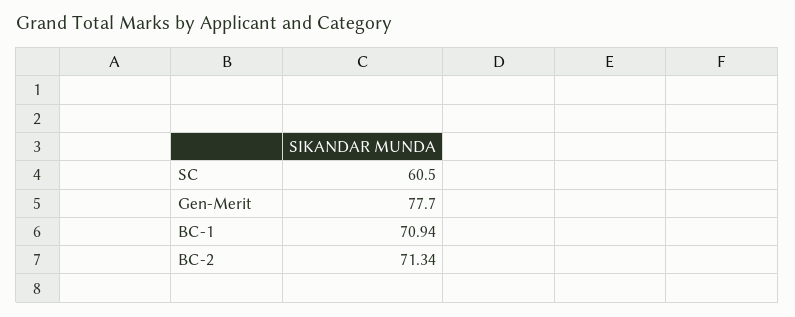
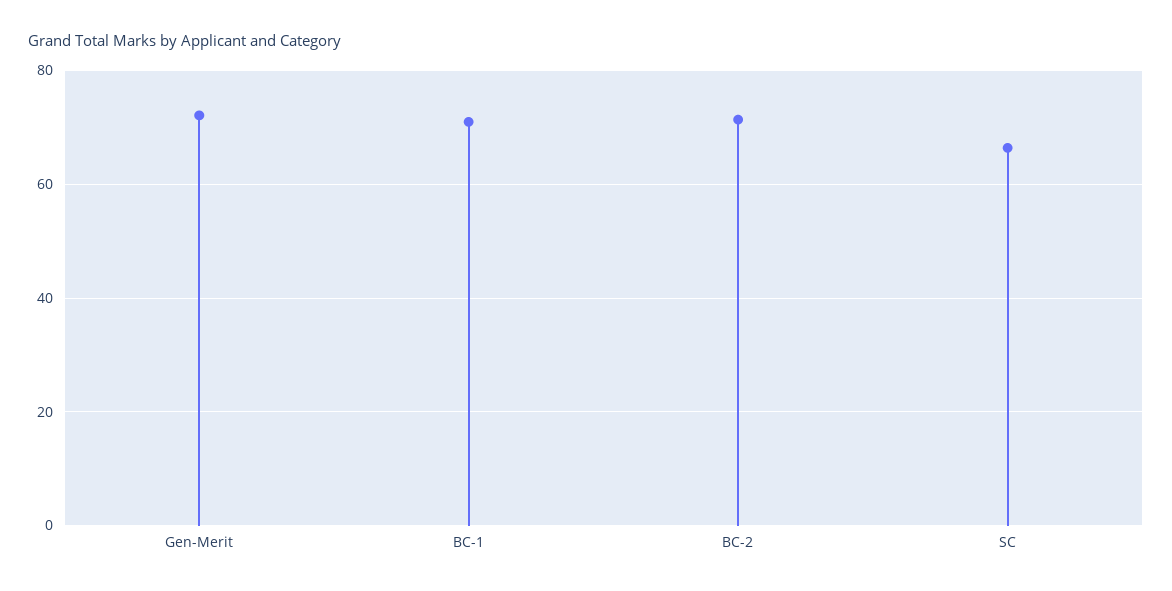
  {
-   "SC": 60.5,
+   "SC": 66,
-   "Gen-Merit": 77.7,
+   "Gen-Merit": 72,
    "BC-1": 70.94,
    "BC-2": 71.34
  }

